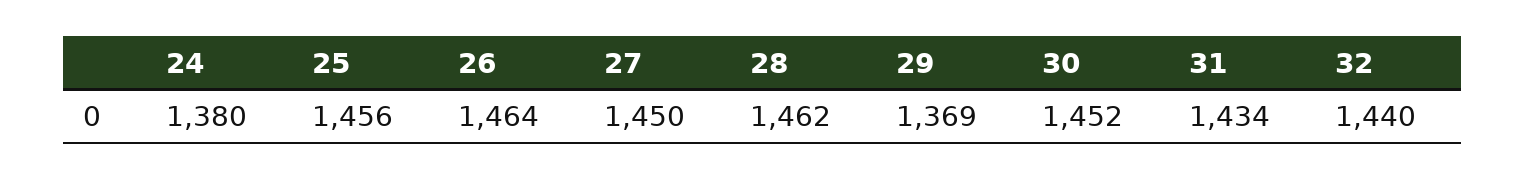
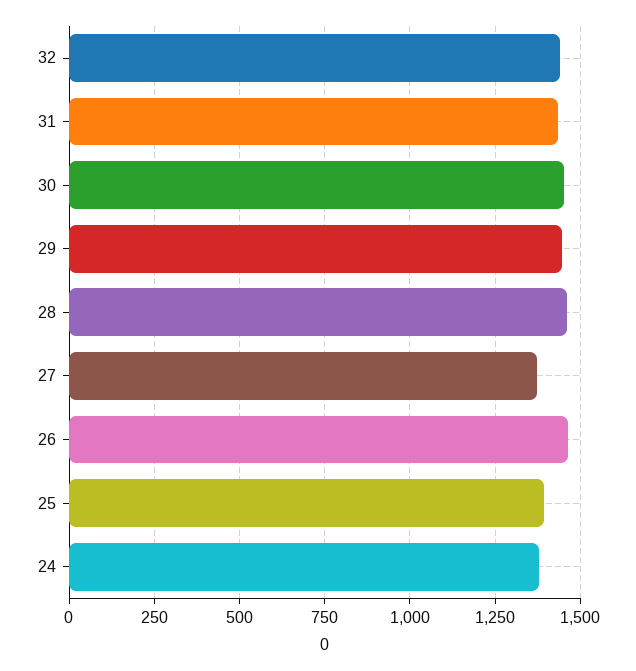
  {
    "24": 1380,
-   "25": 1456,
+   "25": 1400,
    "26": 1464,
-   "27": 1450,
+   "27": 1375,
    "28": 1462,
-   "29": 1369,
+   "29": 1450,
    "30": 1452,
    "31": 1434,
    "32": 1440
  }

